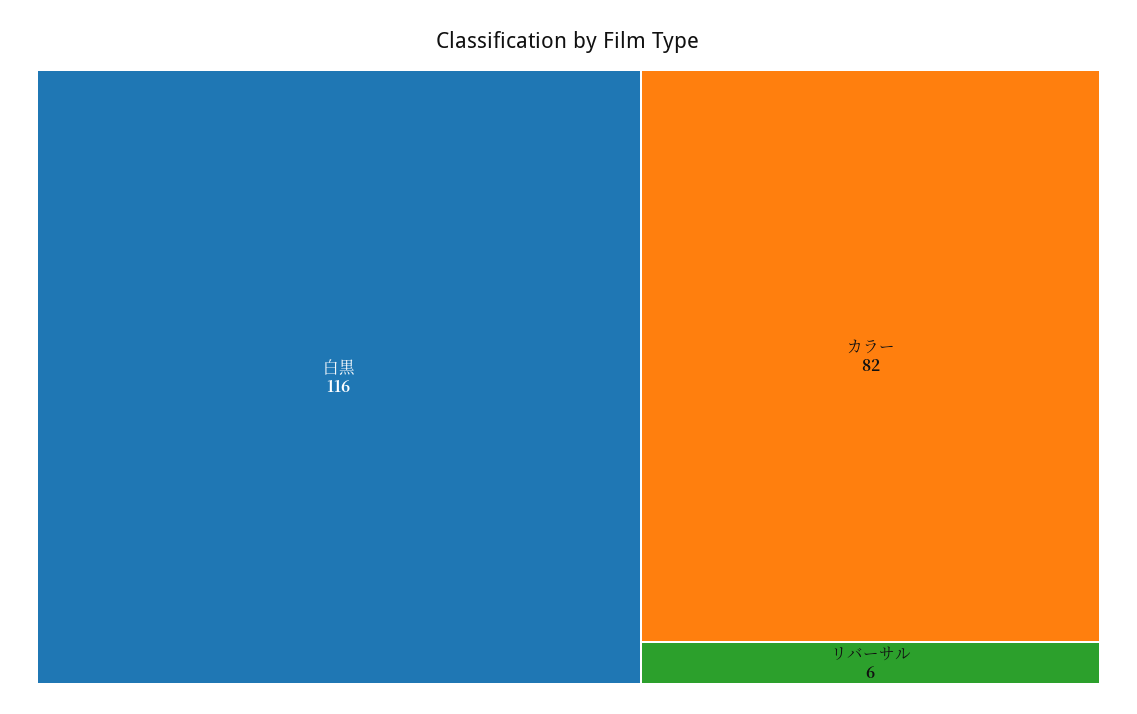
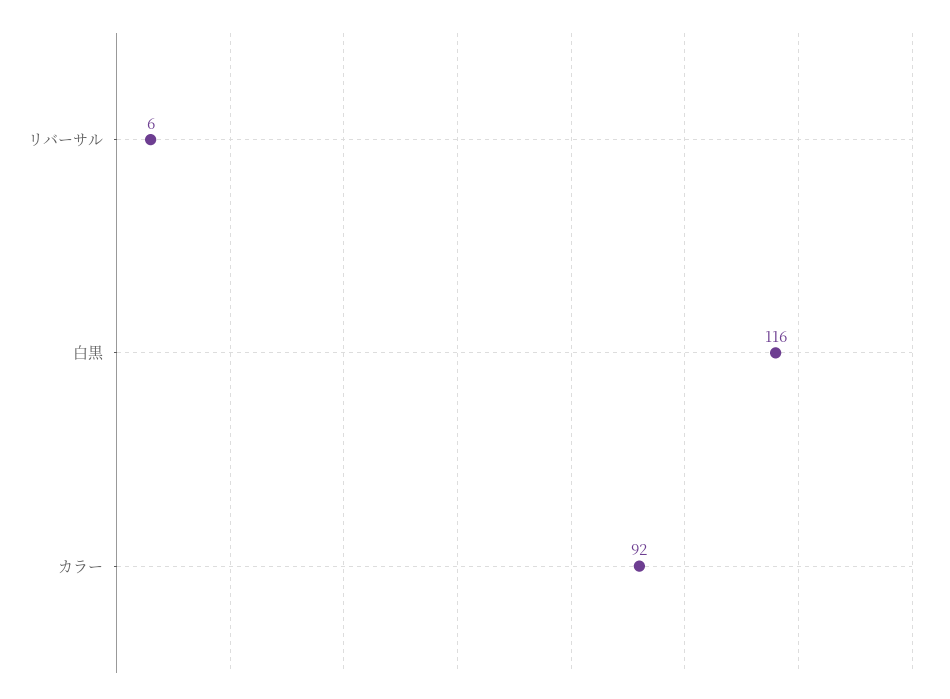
  {
    "白黒": 116,
-   "カラー": 82,
+   "カラー": 92,
    "リバーサル": 6
  }

